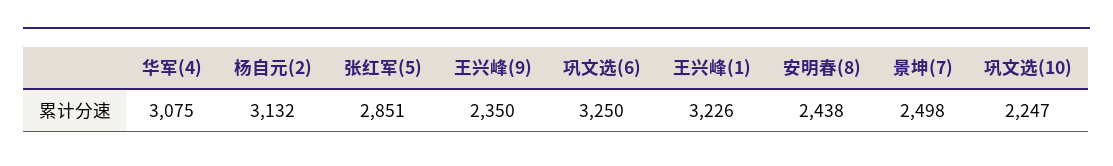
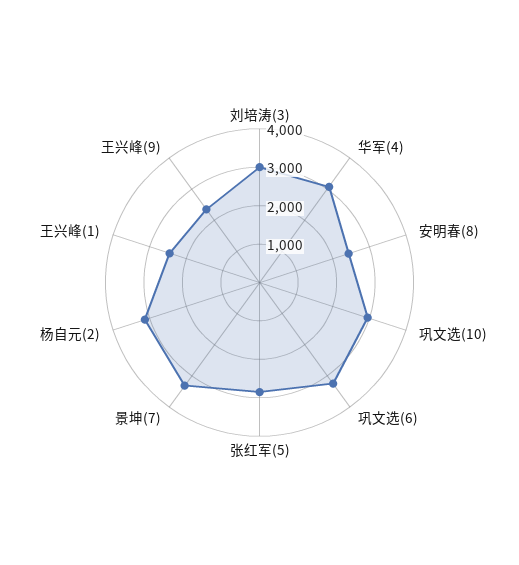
  {
    "华军(4)": 3075,
    "杨自元(2)": 3132,
    "张红军(5)": 2851,
    "王兴峰(9)": 2350,
    "巩文选(6)": 3250,
-   "王兴峰(1)": 3226,
+   "王兴峰(1)": 2500,
    "安明春(8)": 2438,
-   "景坤(7)": 2498,
+   "景坤(7)": 3250,
-   "巩文选(10)": 2247
+   "巩文选(10)": 3000,
+   "刘培涛(3)": 3000
  }

